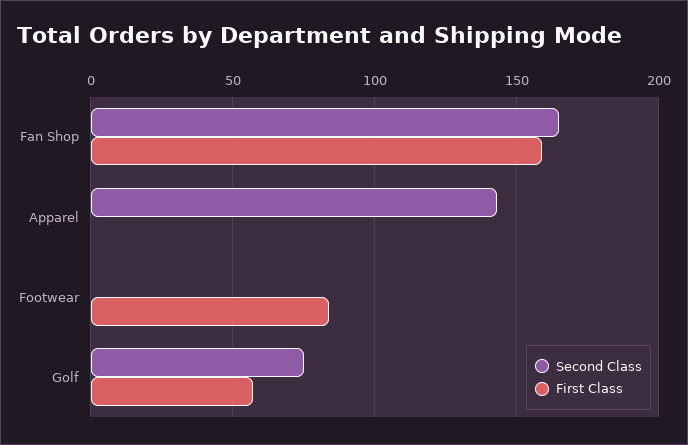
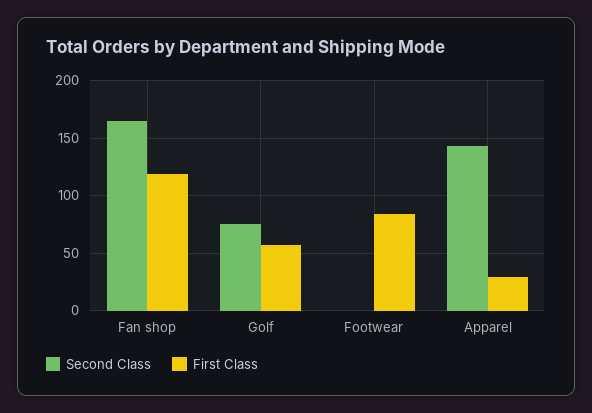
  {
    "Second Class": {
      "Fan Shop": 165,
      "Apparel": 145,
      "Footwear": 0,
      "Golf": 75
    },
    "First Class": {
-     "Fan Shop": 160,
+     "Fan Shop": 120,
-     "Apparel": 0,
+     "Apparel": 30,
      "Footwear": 85,
      "Golf": 55
    }
  }

